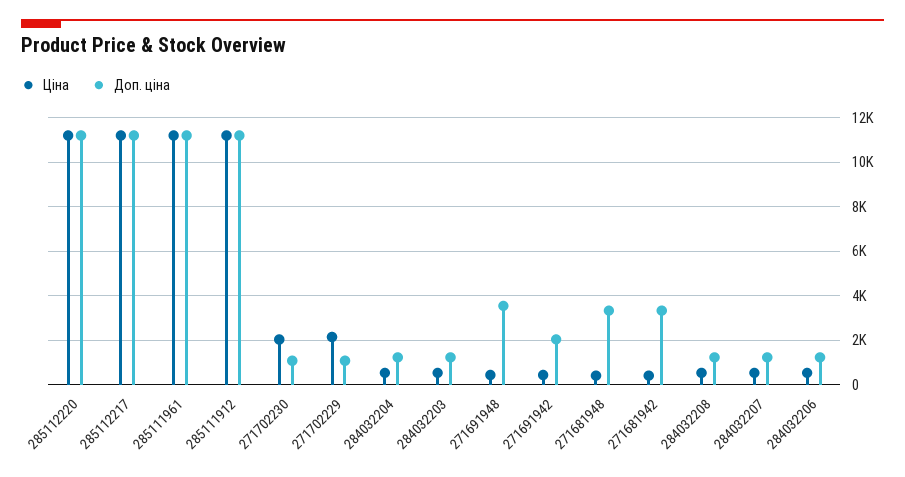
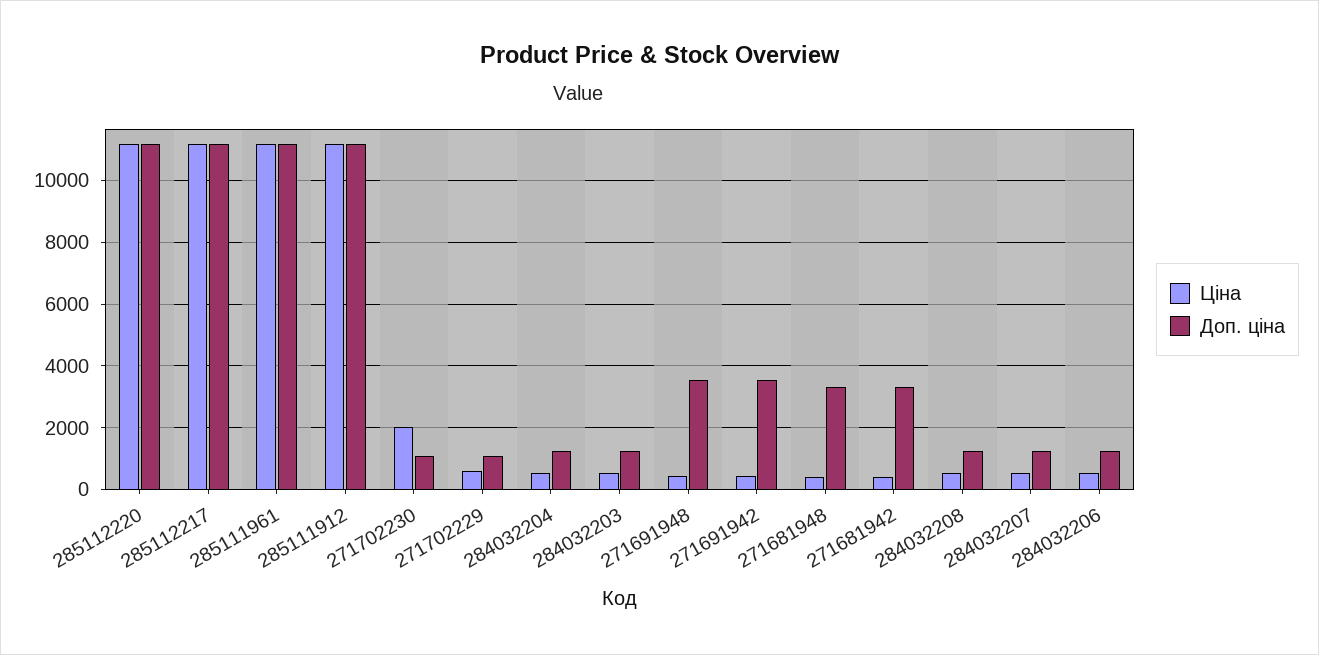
  {
    "Ціна": {
      "285112220": 11200,
      "285112217": 11200,
      "285111961": 11200,
      "285111912": 11200,
      "271702230": 2000,
-     "271702229": 2000,
+     "271702229": 600,
      "284032204": 600,
      "284032203": 600,
      "271691948": 400,
      "271691942": 400,
      "271681948": 400,
      "271681942": 400,
      "284032208": 600,
      "284032207": 600,
      "284032206": 600
    },
    "Доп. ціна": {
      "285112220": 11200,
      "285112217": 11200,
      "285111961": 11200,
      "285111912": 11200,
      "271702230": 1000,
      "271702229": 1000,
      "284032204": 1200,
      "284032203": 1200,
      "271691948": 3600,
-     "271691942": 2000,
+     "271691942": 3600,
      "271681948": 3400,
      "271681942": 3400,
      "284032208": 1200,
      "284032207": 1200,
      "284032206": 1200
    }
  }

